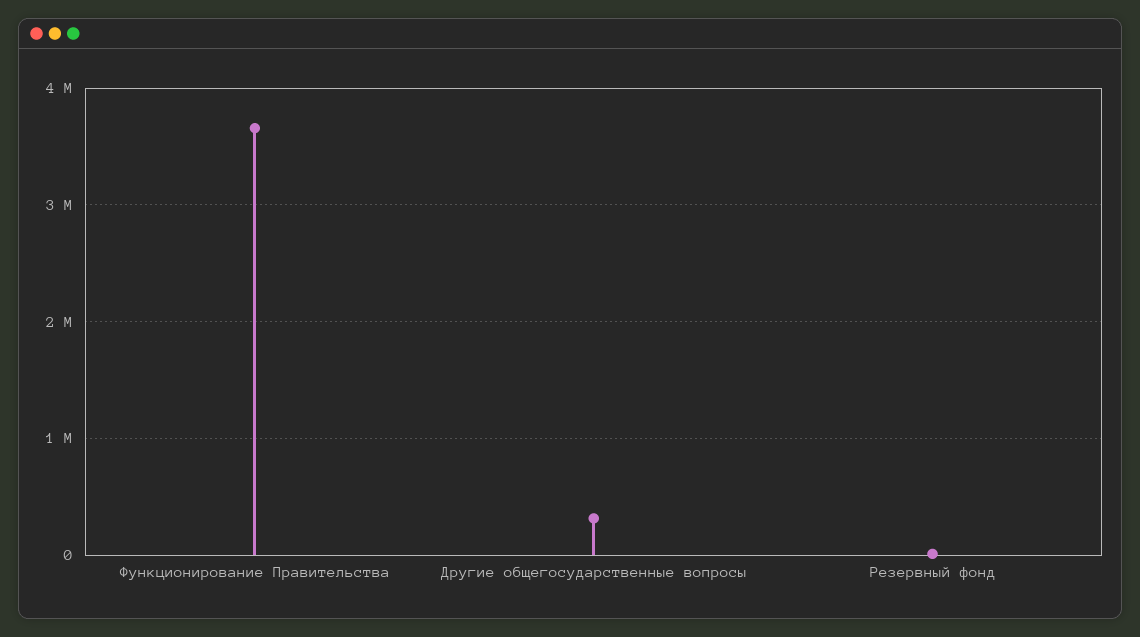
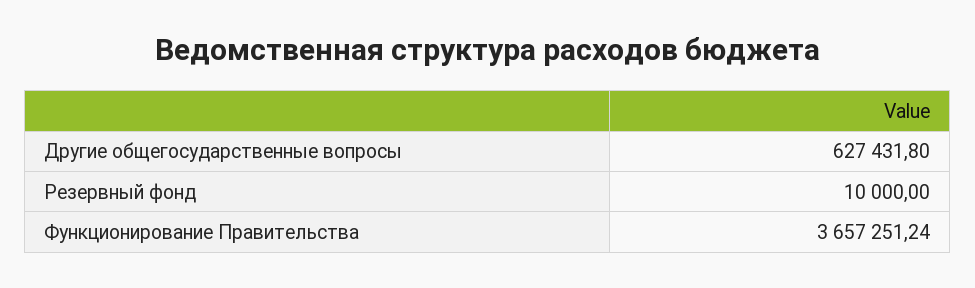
  {
    "Функционирование Правительства": 3657251.24,
-   "Другие общегосударственные вопросы": 300000,
+   "Другие общегосударственные вопросы": 627431.8,
    "Резервный фонд": 10000
  }

